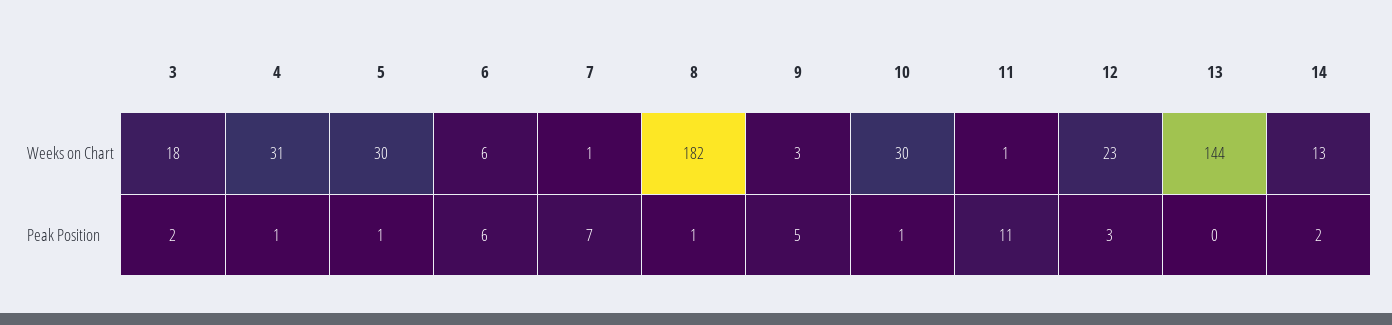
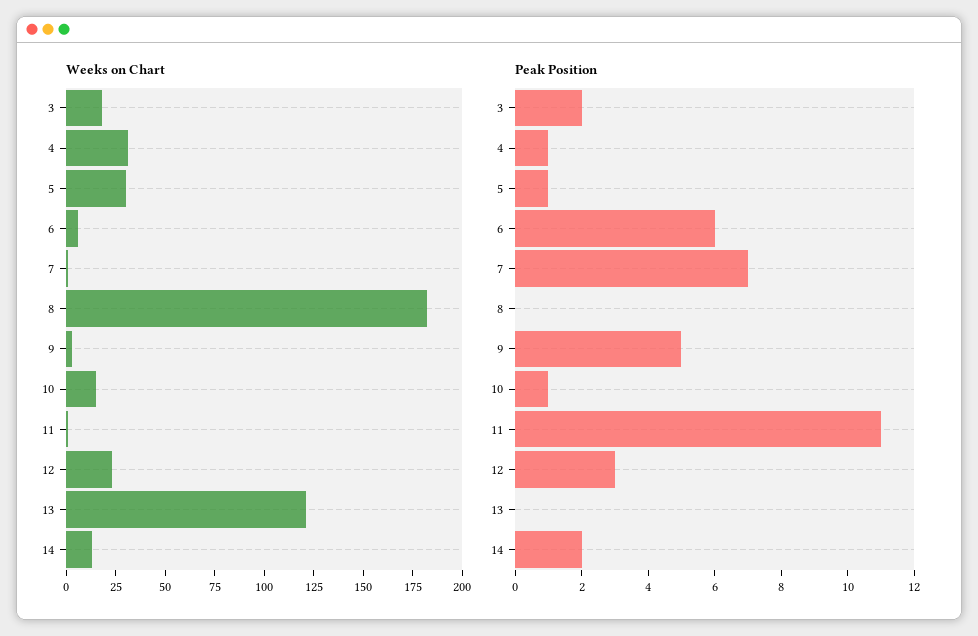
  {
    "Weeks on Chart": {
      "3": 18,
      "4": 31,
      "5": 30,
      "6": 6,
      "7": 1,
      "8": 182,
      "9": 3,
-     "10": 30,
+     "10": 15,
      "11": 1,
      "12": 23,
-     "13": 144,
+     "13": 120,
      "14": 13
    },
    "Peak Position": {
      "3": 2,
      "4": 1,
      "5": 1,
      "6": 6,
      "7": 7,
-     "8": 1,
+     "8": 0,
      "9": 5,
      "10": 1,
      "11": 11,
      "12": 3,
      "13": 0,
      "14": 2
    }
  }

